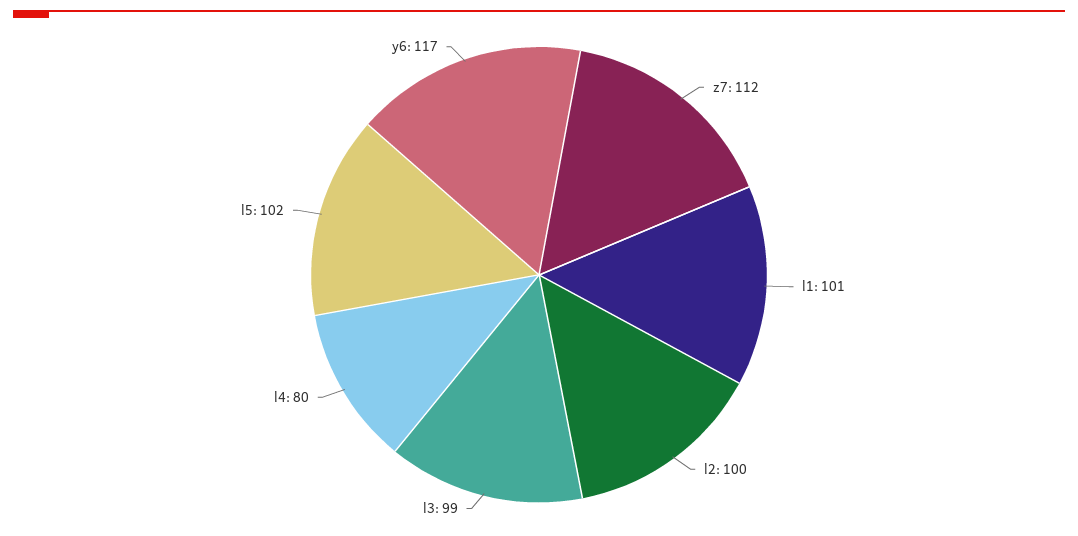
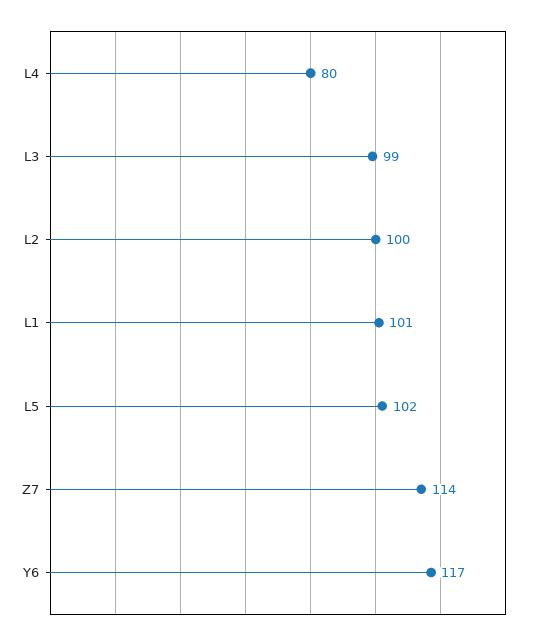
  {
-   "z7": 112,
+   "z7": 114,
    "l1": 101,
    "l2": 100,
    "l3": 99,
    "l4": 80,
    "l5": 102,
    "y6": 117
  }

